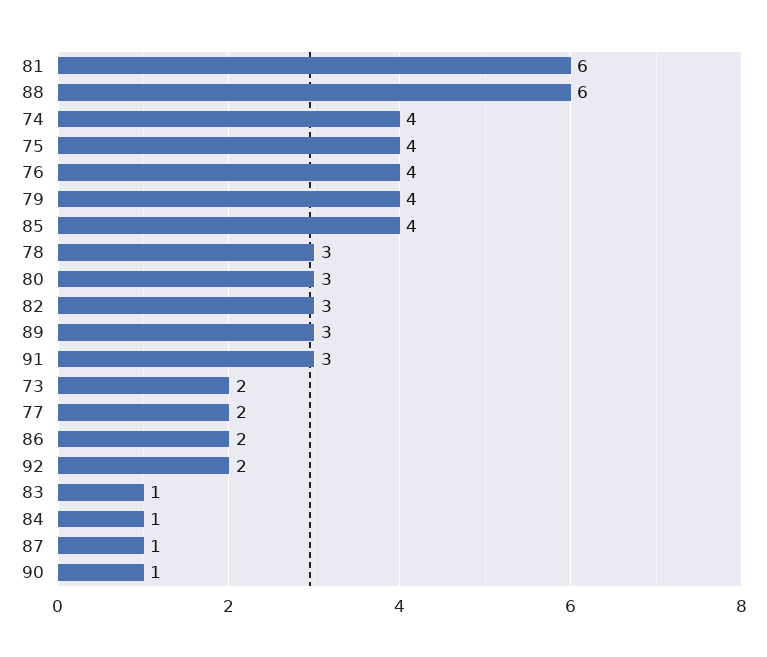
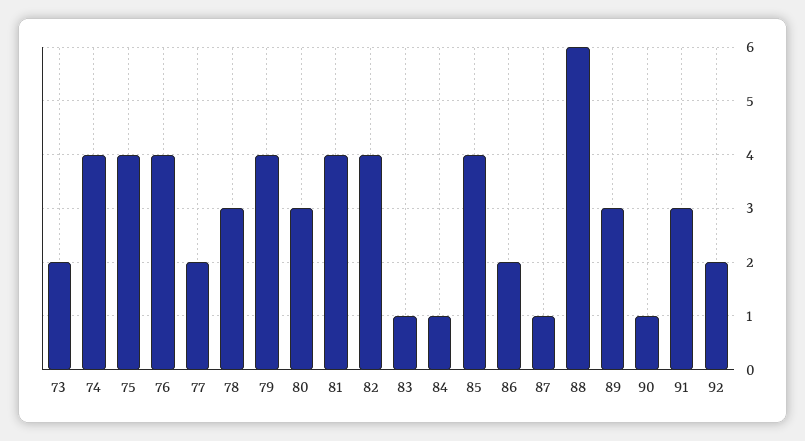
  {
-   "81": 6,
+   "81": 4,
    "88": 6,
    "74": 4,
    "75": 4,
    "76": 4,
    "79": 4,
    "85": 4,
    "78": 3,
    "80": 3,
-   "82": 3,
+   "82": 4,
    "89": 3,
    "91": 3,
    "73": 2,
    "77": 2,
    "86": 2,
    "92": 2,
    "83": 1,
    "84": 1,
    "87": 1,
    "90": 1
  }

